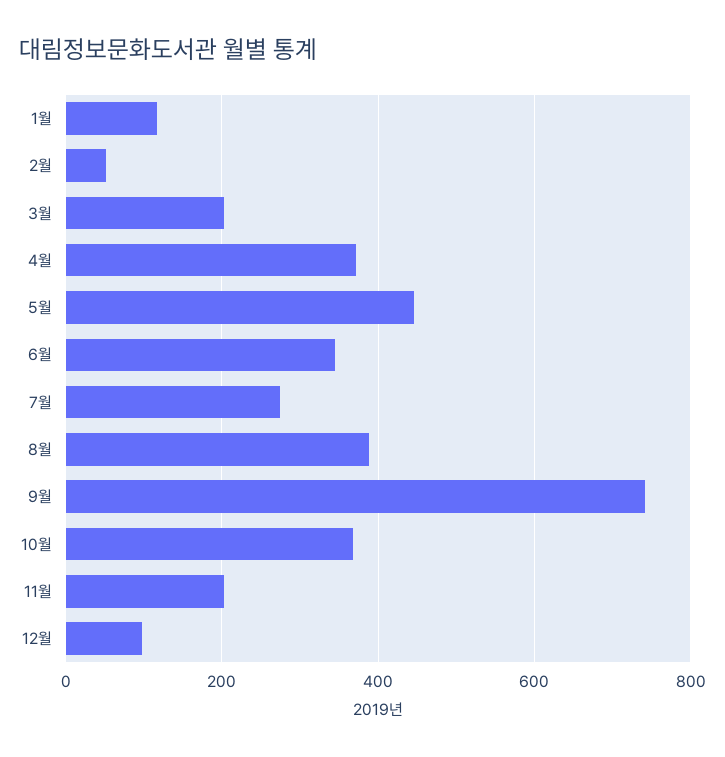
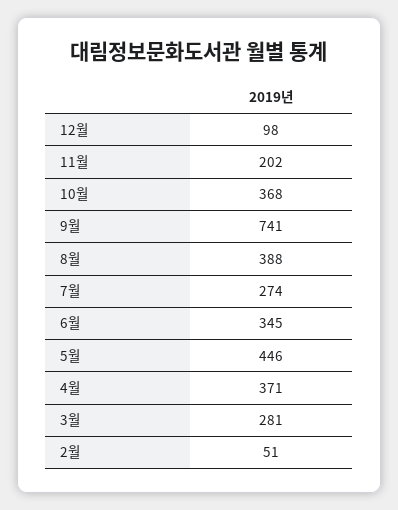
  {
-   "1월": 120,
    "2월": 51,
-   "3월": 200,
+   "3월": 281,
    "4월": 371,
    "5월": 446,
    "6월": 345,
    "7월": 274,
    "8월": 388,
    "9월": 741,
    "10월": 368,
    "11월": 202,
    "12월": 98
  }

